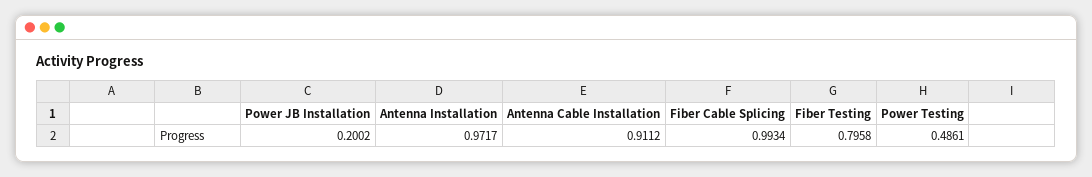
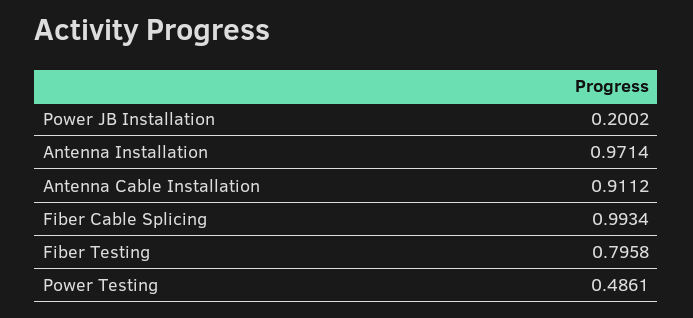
  {
    "Power JB Installation": 0.2002,
-   "Antenna Installation": 0.9717,
+   "Antenna Installation": 0.9714,
    "Antenna Cable Installation": 0.9112,
    "Fiber Cable Splicing": 0.9934,
    "Fiber Testing": 0.7958,
    "Power Testing": 0.4861
  }

